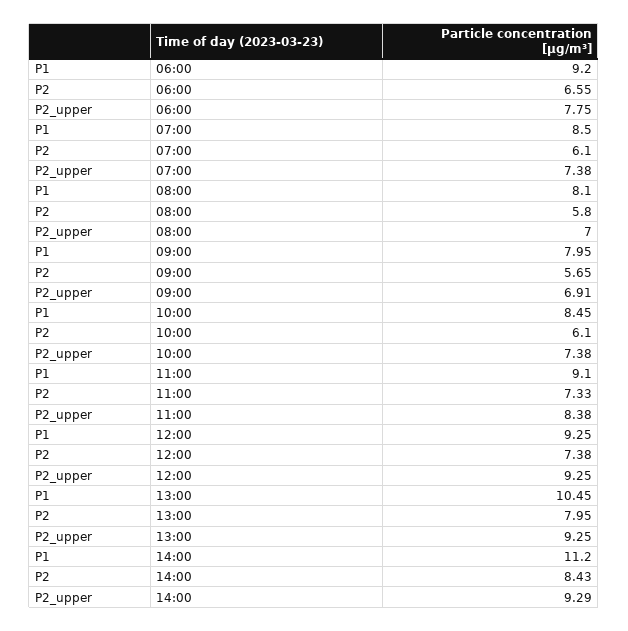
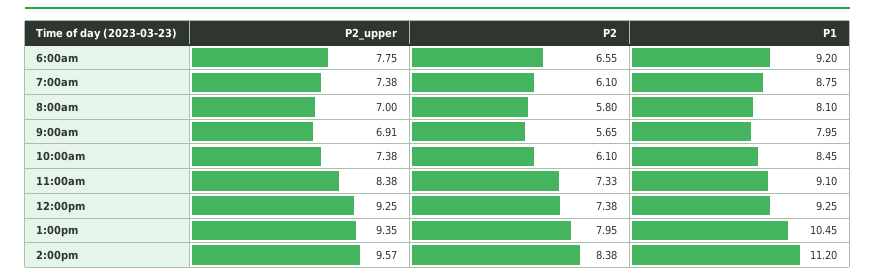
  {
    "P1": {
      "06:00": 9.2,
-     "07:00": 8.5,
+     "07:00": 8.75,
      "08:00": 8.1,
      "09:00": 7.95,
      "10:00": 8.45,
      "11:00": 9.1,
      "12:00": 9.25,
      "13:00": 10.45,
      "14:00": 11.2
    },
    "P2": {
      "06:00": 6.55,
      "07:00": 6.1,
      "08:00": 5.8,
      "09:00": 5.65,
      "10:00": 6.1,
      "11:00": 7.33,
      "12:00": 7.38,
      "13:00": 7.95,
-     "14:00": 8.43
+     "14:00": 8.38
    },
    "P2_upper": {
      "06:00": 7.75,
      "07:00": 7.38,
      "08:00": 7,
      "09:00": 6.91,
      "10:00": 7.38,
      "11:00": 8.38,
      "12:00": 9.25,
-     "13:00": 9.25,
+     "13:00": 9.35,
-     "14:00": 9.29
+     "14:00": 9.57
    }
  }

